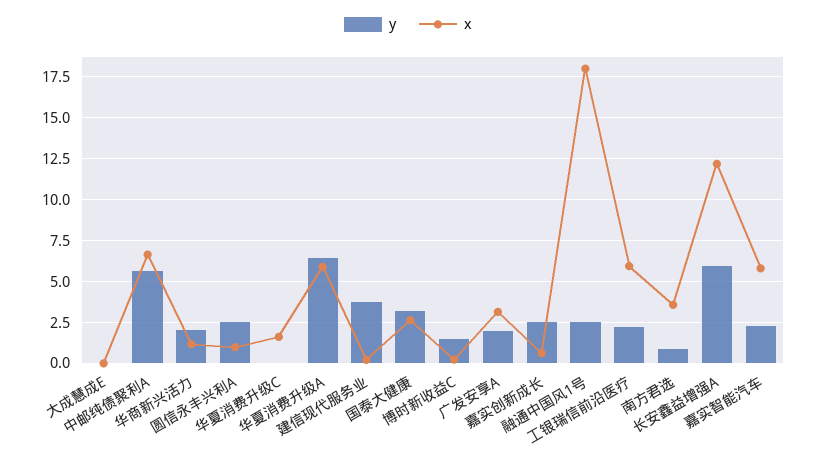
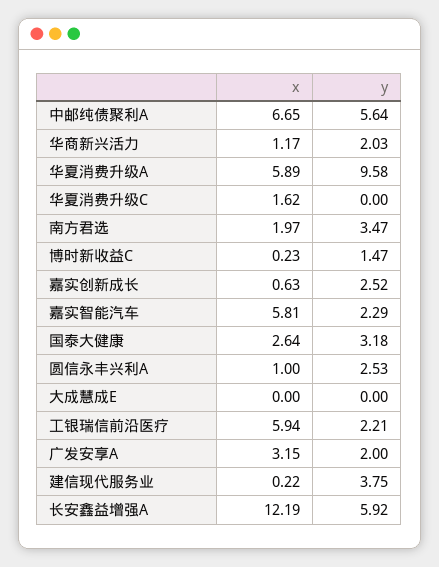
  {
    "y": {
      "大成慧成E": 0,
      "中邮纯债聚利A": 5.64,
      "华商新兴活力": 2.03,
      "圆信永丰兴利A": 2.53,
      "华夏消费升级C": 0,
-     "华夏消费升级A": 6.5,
+     "华夏消费升级A": 9.58,
      "建信现代服务业": 3.75,
      "国泰大健康": 3.18,
      "博时新收益C": 1.47,
      "广发安享A": 2,
      "嘉实创新成长": 2.52,
-     "融通中国风1号": 2.5,
      "工银瑞信前沿医疗": 2.21,
-     "南方君选": 1,
+     "南方君选": 3.47,
      "长安鑫益增强A": 5.92,
      "嘉实智能汽车": 2.29
    },
    "x": {
      "大成慧成E": 0,
      "中邮纯债聚利A": 6.65,
      "华商新兴活力": 1.17,
      "圆信永丰兴利A": 1,
      "华夏消费升级C": 1.62,
      "华夏消费升级A": 5.89,
      "建信现代服务业": 0.22,
      "国泰大健康": 2.64,
      "博时新收益C": 0.23,
      "广发安享A": 3.15,
      "嘉实创新成长": 0.63,
-     "融通中国风1号": 18,
      "工银瑞信前沿医疗": 5.94,
-     "南方君选": 3.5,
+     "南方君选": 1.97,
      "长安鑫益增强A": 12.19,
      "嘉实智能汽车": 5.81
    }
  }

